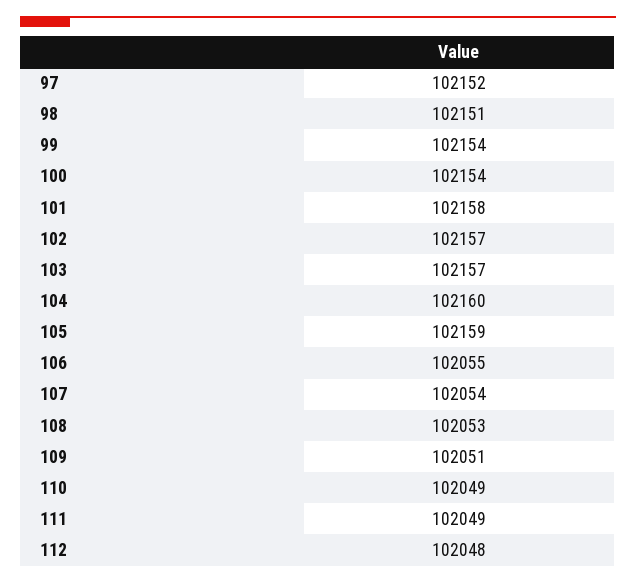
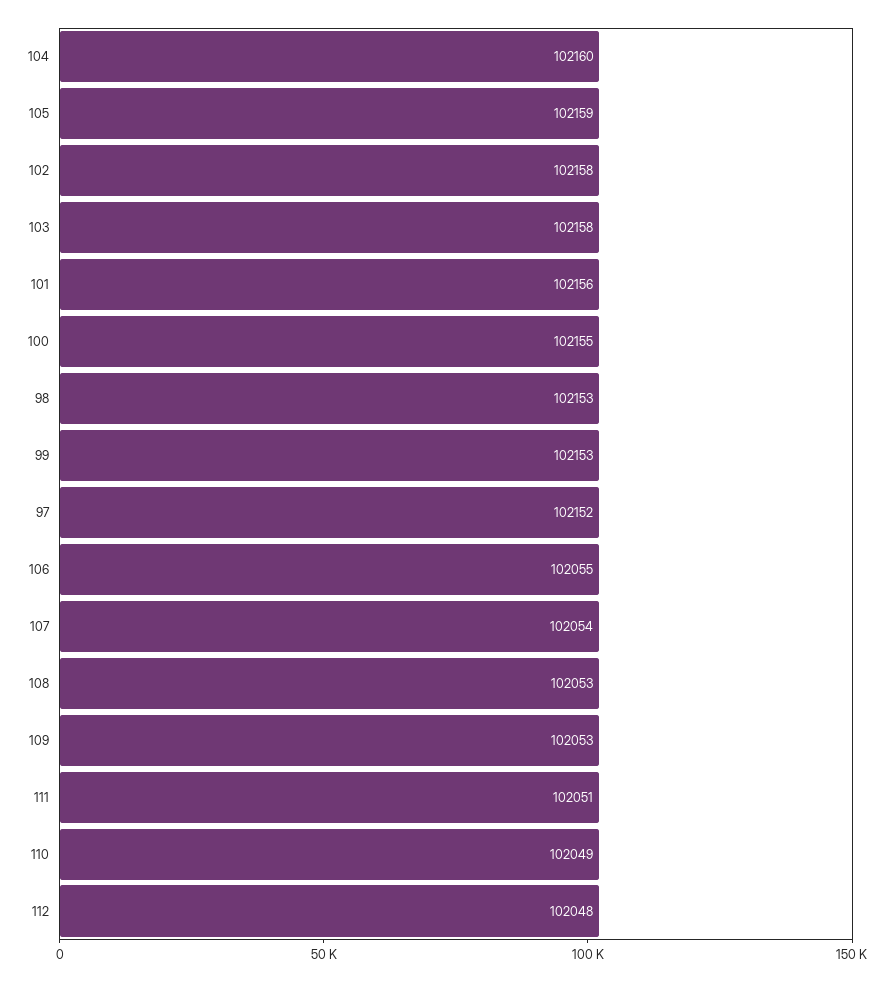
  {
    "97": 102152,
-   "98": 102151,
+   "98": 102153,
-   "99": 102154,
+   "99": 102153,
-   "100": 102154,
+   "100": 102155,
-   "101": 102158,
+   "101": 102156,
-   "102": 102157,
+   "102": 102158,
-   "103": 102157,
+   "103": 102158,
    "104": 102160,
    "105": 102159,
    "106": 102055,
    "107": 102054,
    "108": 102053,
-   "109": 102051,
+   "109": 102053,
    "110": 102049,
-   "111": 102049,
+   "111": 102051,
    "112": 102048
  }

